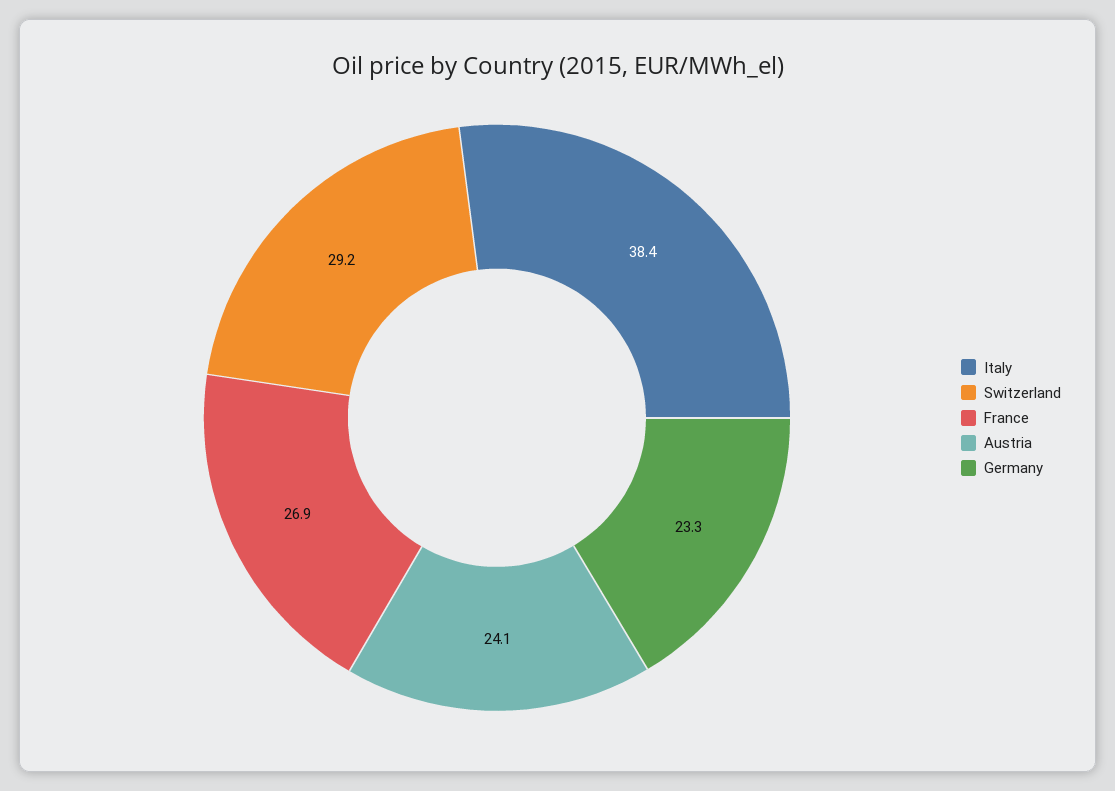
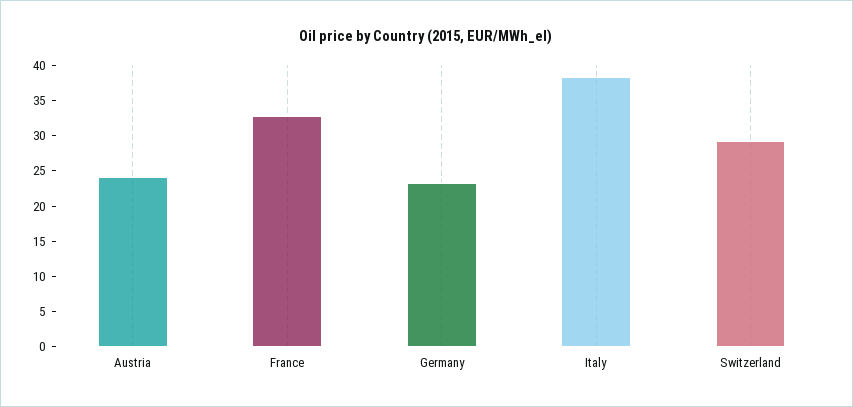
  {
    "Italy": 38.4,
    "Switzerland": 29.2,
-   "France": 26.9,
+   "France": 32.5,
    "Austria": 24.1,
    "Germany": 23.3
  }

